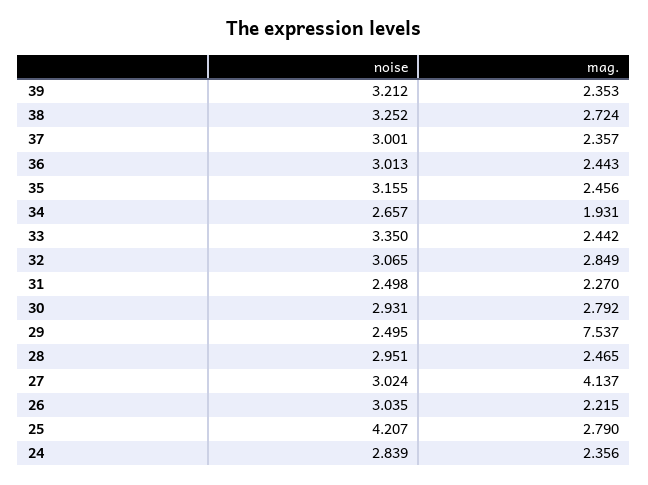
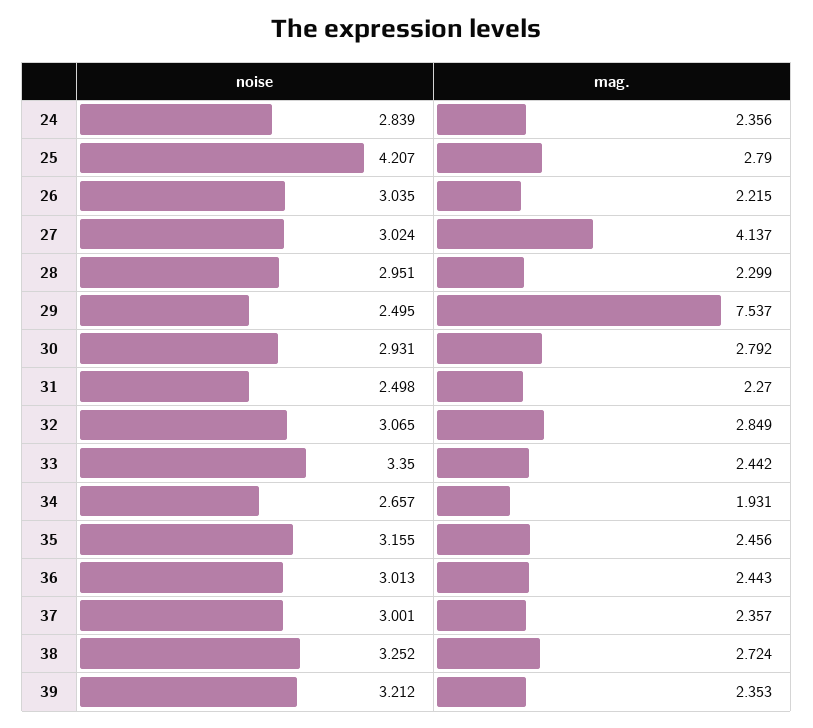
  {
    "noise": {
      "39": 3.212,
      "38": 3.252,
      "37": 3.001,
      "36": 3.013,
      "35": 3.155,
      "34": 2.657,
      "33": 3.35,
      "32": 3.065,
      "31": 2.498,
      "30": 2.931,
      "29": 2.495,
      "28": 2.951,
      "27": 3.024,
      "26": 3.035,
      "25": 4.207,
      "24": 2.839
    },
    "mag.": {
      "39": 2.353,
      "38": 2.724,
      "37": 2.357,
      "36": 2.443,
      "35": 2.456,
      "34": 1.931,
      "33": 2.442,
      "32": 2.849,
      "31": 2.27,
      "30": 2.792,
      "29": 7.537,
-     "28": 2.465,
+     "28": 2.299,
      "27": 4.137,
      "26": 2.215,
      "25": 2.79,
      "24": 2.356
    }
  }

